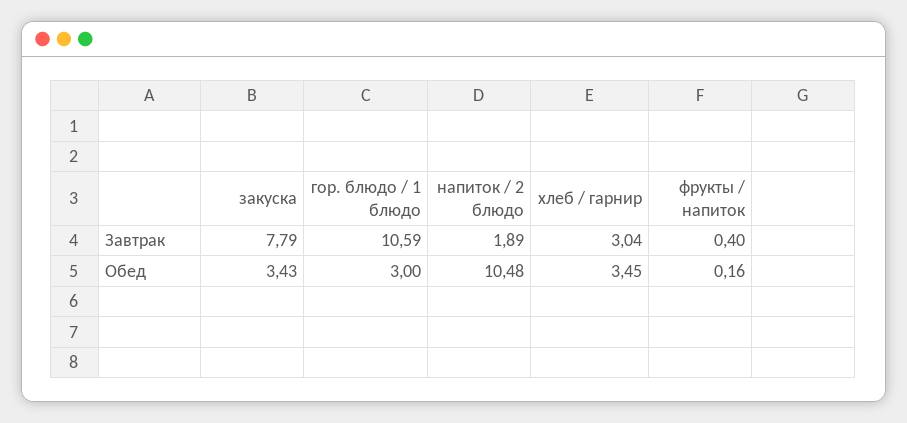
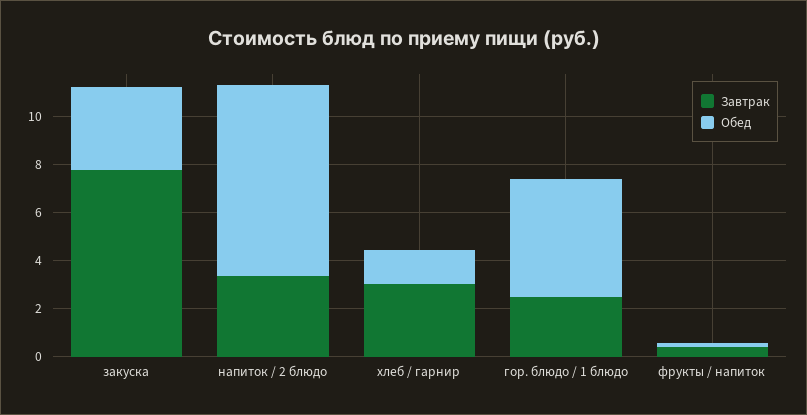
  {
    "Завтрак": {
      "закуска": 7.79,
-     "гор. блюдо / 1 блюдо": 10.59,
+     "гор. блюдо / 1 блюдо": 2.5,
-     "напиток / 2 блюдо": 1.89,
+     "напиток / 2 блюдо": 3.5,
      "хлеб / гарнир": 3.04,
      "фрукты / напиток": 0.4
    },
    "Обед": {
      "закуска": 3.43,
-     "гор. блюдо / 1 блюдо": 3,
+     "гор. блюдо / 1 блюдо": 5,
-     "напиток / 2 блюдо": 10.48,
+     "напиток / 2 блюдо": 8,
-     "хлеб / гарнир": 3.45,
+     "хлеб / гарнир": 1.5,
      "фрукты / напиток": 0.16
    }
  }

